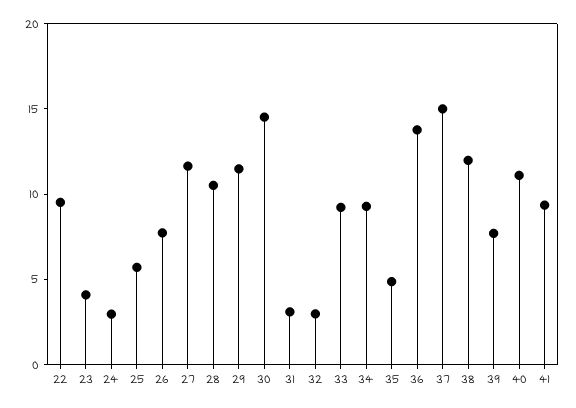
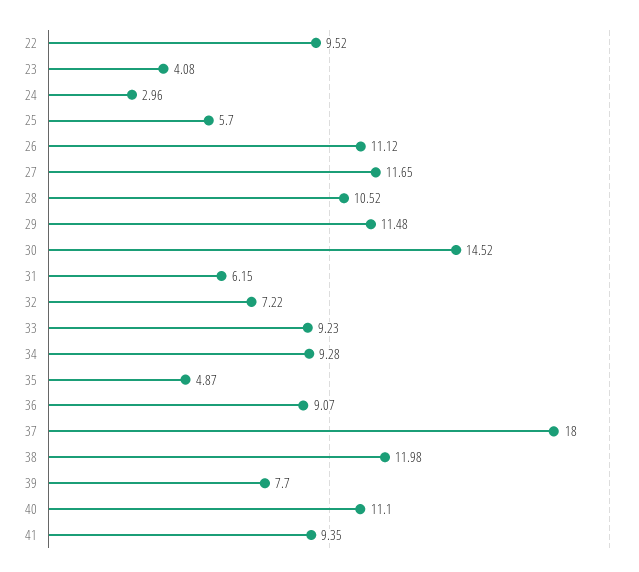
  {
    "22": 9.52,
    "23": 4.08,
    "24": 2.96,
    "25": 5.7,
-   "26": 8,
+   "26": 11.12,
    "27": 11.65,
    "28": 10.52,
    "29": 11.48,
    "30": 14.52,
-   "31": 3,
+   "31": 6.15,
-   "32": 3,
+   "32": 7.22,
    "33": 9.23,
    "34": 9.28,
    "35": 4.87,
-   "36": 14,
+   "36": 9.07,
-   "37": 15,
+   "37": 18,
    "38": 11.98,
    "39": 7.7,
    "40": 11.1,
    "41": 9.35
  }

